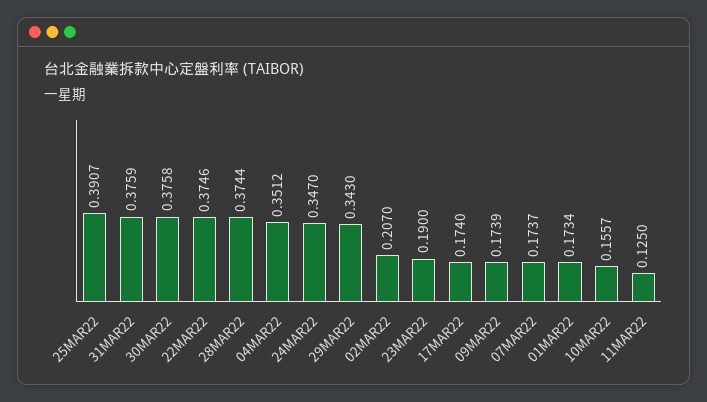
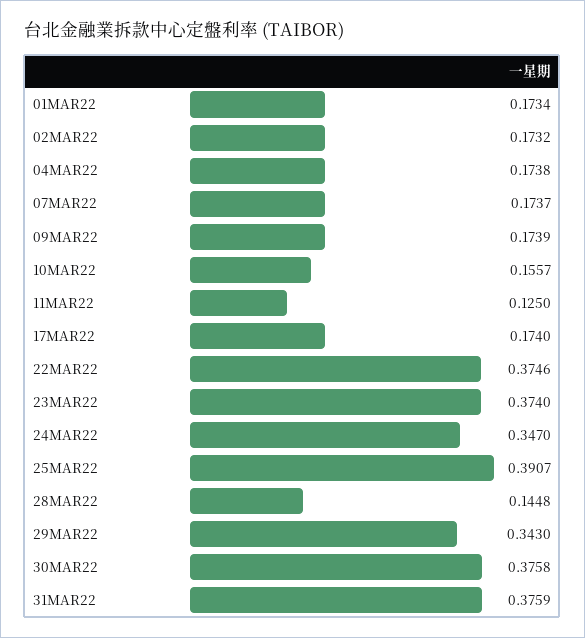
  {
    "25MAR22": 0.3907,
    "31MAR22": 0.3759,
    "30MAR22": 0.3758,
    "22MAR22": 0.3746,
-   "28MAR22": 0.3744,
+   "28MAR22": 0.1448,
-   "04MAR22": 0.3512,
+   "04MAR22": 0.1738,
    "24MAR22": 0.347,
    "29MAR22": 0.343,
-   "02MAR22": 0.207,
+   "02MAR22": 0.1732,
-   "23MAR22": 0.19,
+   "23MAR22": 0.374,
    "17MAR22": 0.174,
    "09MAR22": 0.1739,
    "07MAR22": 0.1737,
    "01MAR22": 0.1734,
    "10MAR22": 0.1557,
    "11MAR22": 0.125
  }

